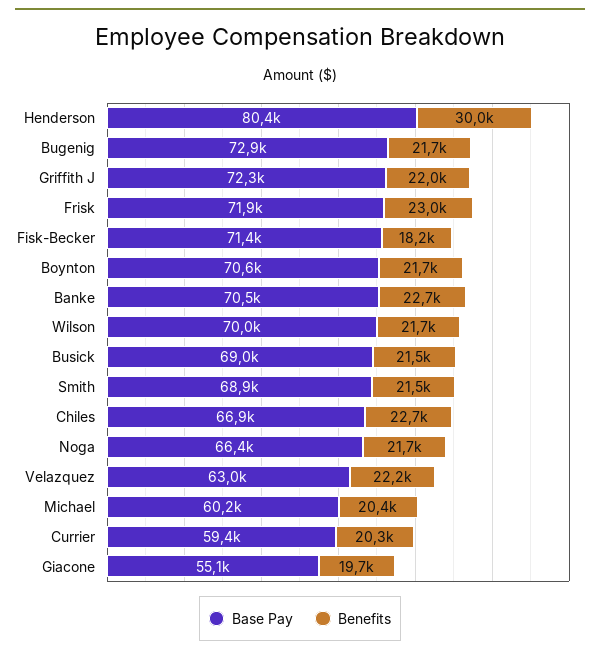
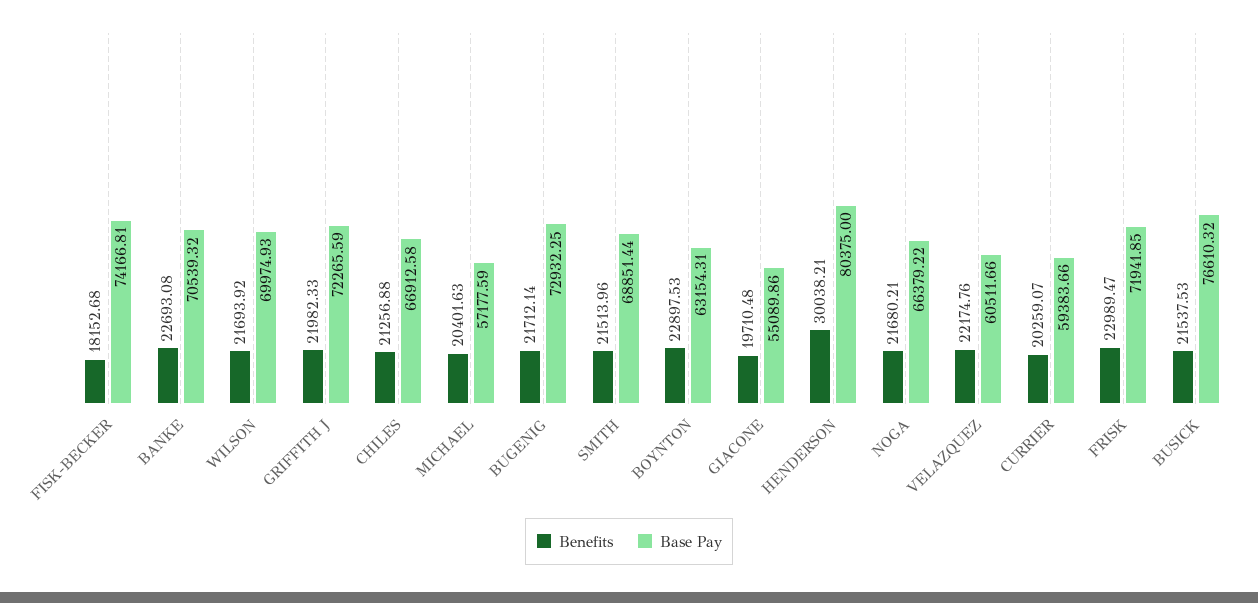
  {
    "Base Pay": {
      "Henderson": 80375,
      "Bugenig": 72932.25,
      "Griffith J": 72265.59,
      "Frisk": 71941.85,
-     "Fisk-Becker": 71400,
+     "Fisk-Becker": 74166.81,
-     "Boynton": 70600,
+     "Boynton": 63154.31,
      "Banke": 70539.32,
      "Wilson": 69974.93,
-     "Busick": 69000,
+     "Busick": 76610.32,
      "Smith": 68851.44,
      "Chiles": 66912.58,
      "Noga": 66379.22,
-     "Velazquez": 63000,
+     "Velazquez": 60511.66,
-     "Michael": 60200,
+     "Michael": 57177.59,
      "Currier": 59383.66,
      "Giacone": 55089.86
    },
    "Benefits": {
      "Henderson": 30038.21,
      "Bugenig": 21712.14,
      "Griffith J": 21982.33,
      "Frisk": 22989.47,
      "Fisk-Becker": 18152.68,
-     "Boynton": 21700,
+     "Boynton": 22897.53,
      "Banke": 22693.08,
      "Wilson": 21693.92,
      "Busick": 21537.53,
      "Smith": 21513.96,
-     "Chiles": 22700,
+     "Chiles": 21256.88,
      "Noga": 21680.21,
      "Velazquez": 22174.76,
      "Michael": 20401.63,
      "Currier": 20259.07,
      "Giacone": 19710.48
    }
  }

